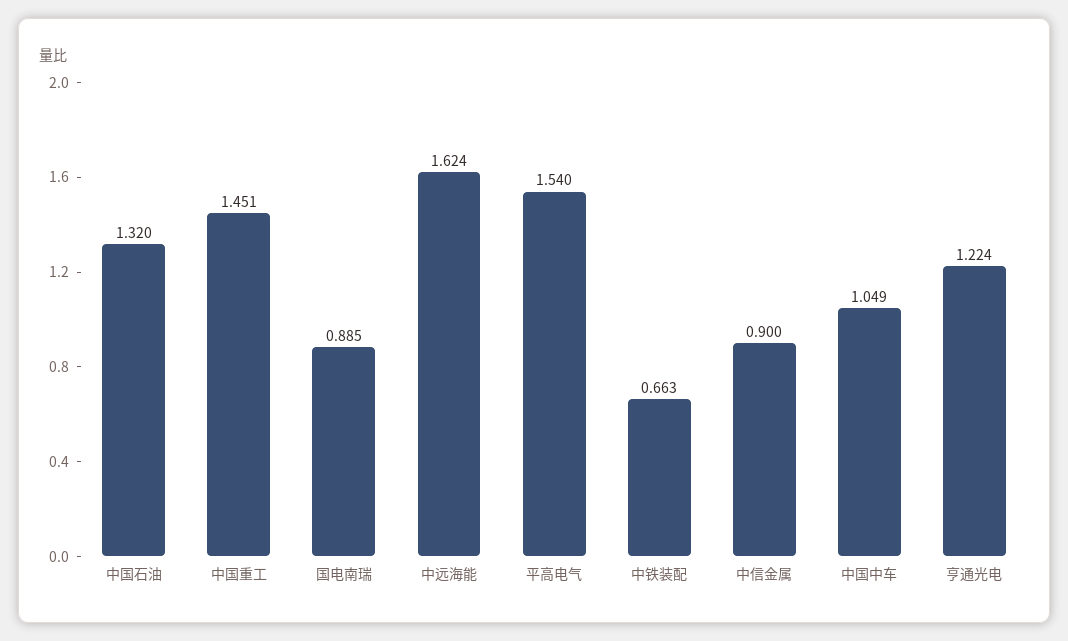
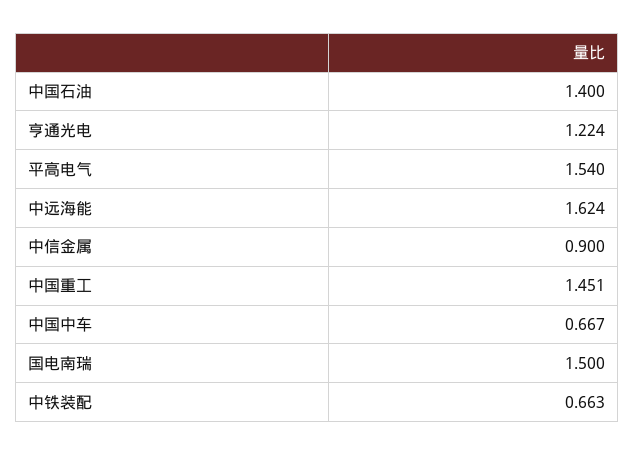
  {
-   "中国石油": 1.32,
+   "中国石油": 1.4,
    "中国重工": 1.451,
-   "国电南瑞": 0.885,
+   "国电南瑞": 1.5,
    "中远海能": 1.624,
    "平高电气": 1.54,
    "中铁装配": 0.663,
    "中信金属": 0.9,
-   "中国中车": 1.049,
+   "中国中车": 0.667,
    "亨通光电": 1.224
  }

